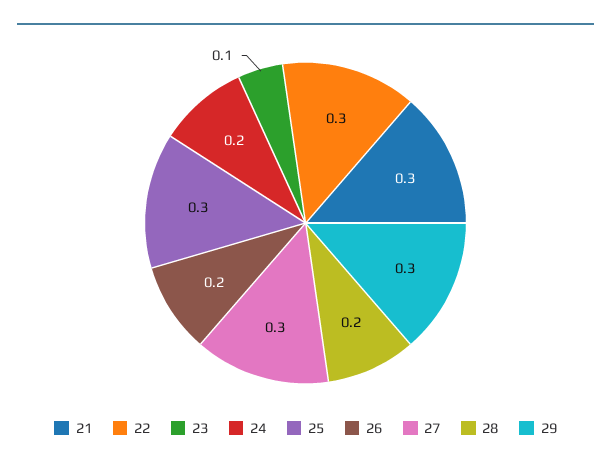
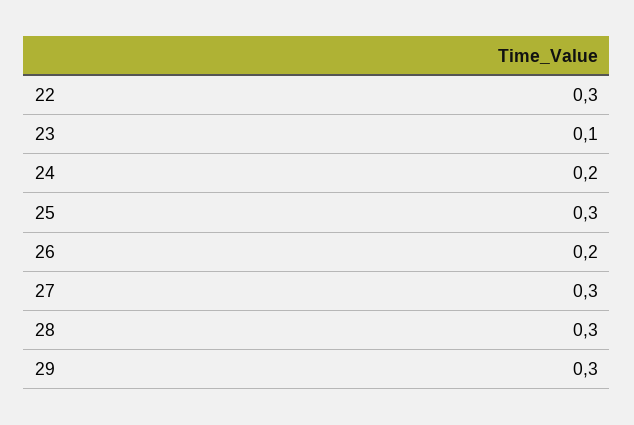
  {
-   "21": 0.3,
    "22": 0.3,
    "23": 0.1,
    "24": 0.2,
    "25": 0.3,
    "26": 0.2,
    "27": 0.3,
-   "28": 0.2,
+   "28": 0.3,
    "29": 0.3
  }

